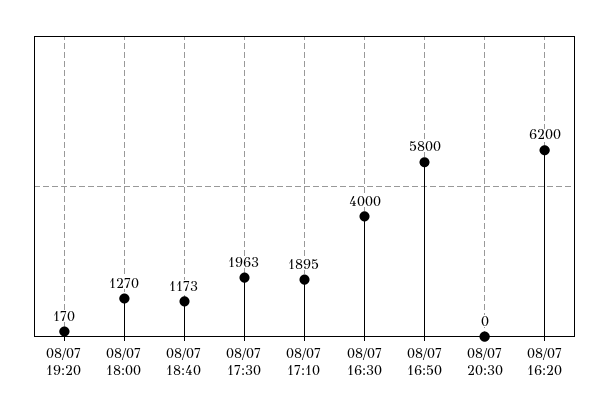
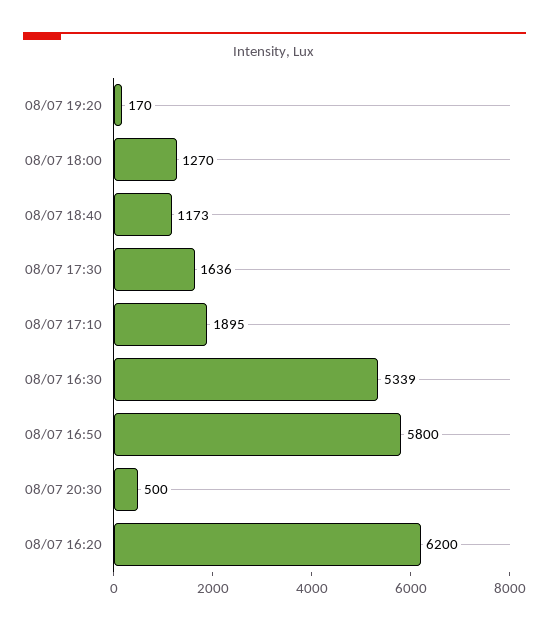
  {
    "08/07 19:20": 170,
    "08/07 18:00": 1270,
    "08/07 18:40": 1173,
-   "08/07 17:30": 1963,
+   "08/07 17:30": 1636,
    "08/07 17:10": 1895,
-   "08/07 16:30": 4000,
+   "08/07 16:30": 5339,
    "08/07 16:50": 5800,
-   "08/07 20:30": 0,
+   "08/07 20:30": 500,
    "08/07 16:20": 6200
  }

